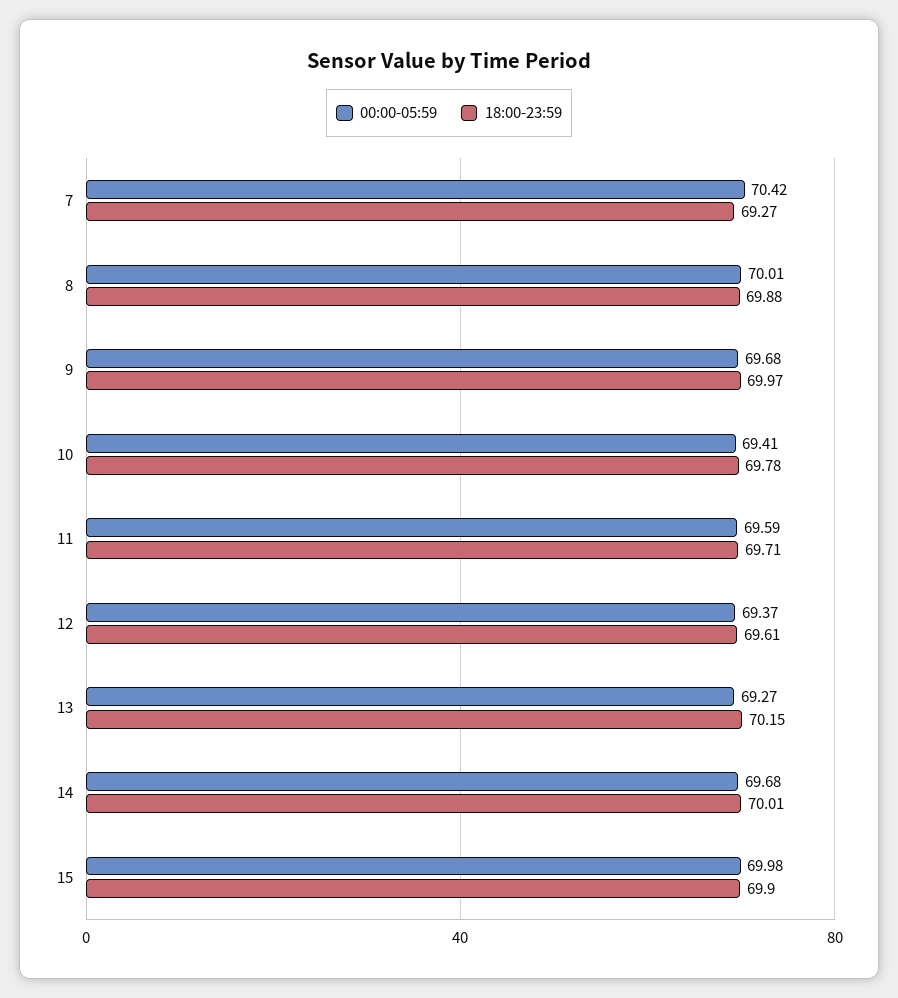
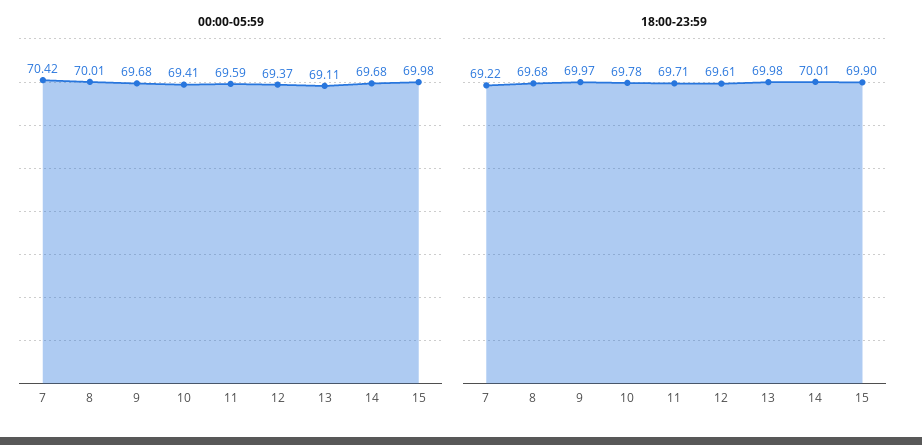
  {
    "00:00-05:59": {
      "7": 70.42,
      "8": 70.01,
      "9": 69.68,
      "10": 69.41,
      "11": 69.59,
      "12": 69.37,
-     "13": 69.27,
+     "13": 69.11,
      "14": 69.68,
      "15": 69.98
    },
    "18:00-23:59": {
-     "7": 69.27,
+     "7": 69.22,
-     "8": 69.88,
+     "8": 69.68,
      "9": 69.97,
      "10": 69.78,
      "11": 69.71,
      "12": 69.61,
-     "13": 70.15,
+     "13": 69.98,
      "14": 70.01,
      "15": 69.9
    }
  }

